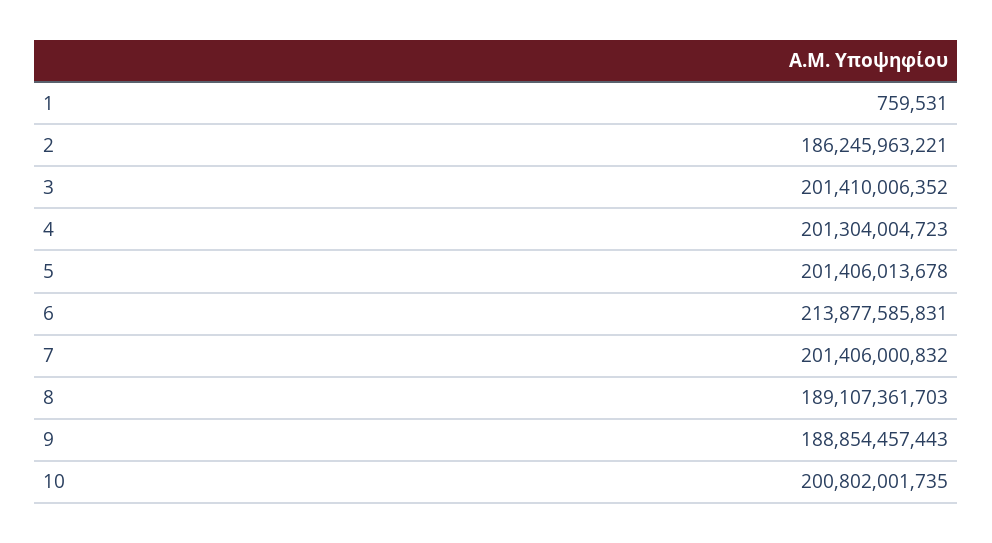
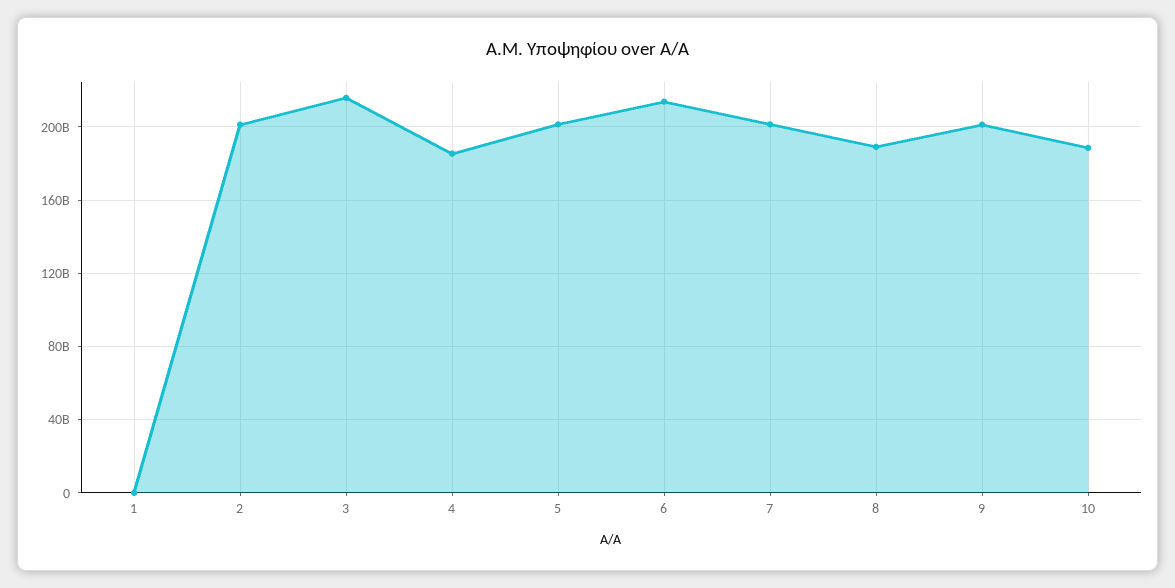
  {
    "1": 759531,
-   "2": 186245963221,
+   "2": 200000000000,
-   "3": 201410006352,
+   "3": 215000000000,
-   "4": 201304004723,
+   "4": 185000000000,
    "5": 201406013678,
    "6": 213877585831,
    "7": 201406000832,
    "8": 189107361703,
-   "9": 188854457443,
+   "9": 200000000000,
-   "10": 200802001735
+   "10": 190000000000
  }

